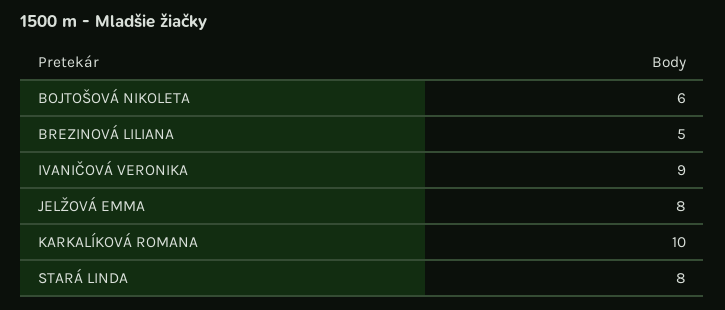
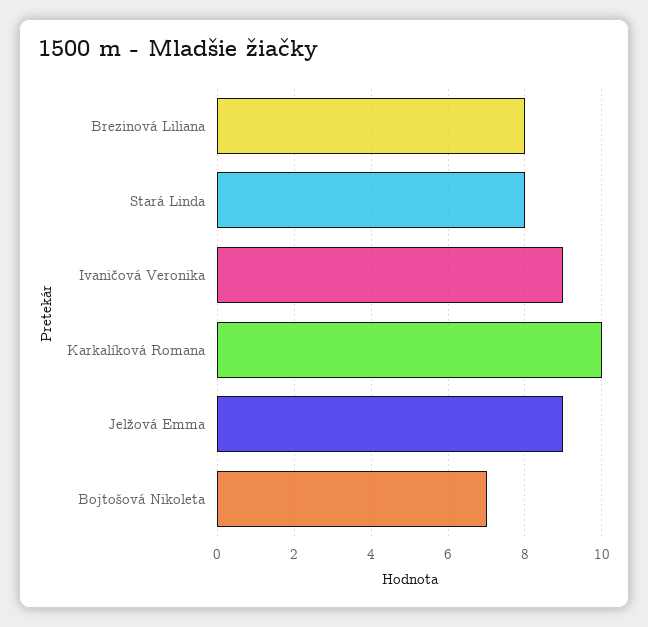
  {
-   "BOJTOŠOVÁ NIKOLETA": 6,
+   "BOJTOŠOVÁ NIKOLETA": 7,
-   "BREZINOVÁ LILIANA": 5,
+   "BREZINOVÁ LILIANA": 8,
    "IVANIČOVÁ VERONIKA": 9,
-   "JELŽOVÁ EMMA": 8,
+   "JELŽOVÁ EMMA": 9,
    "KARKALÍKOVÁ ROMANA": 10,
    "STARÁ LINDA": 8
  }

